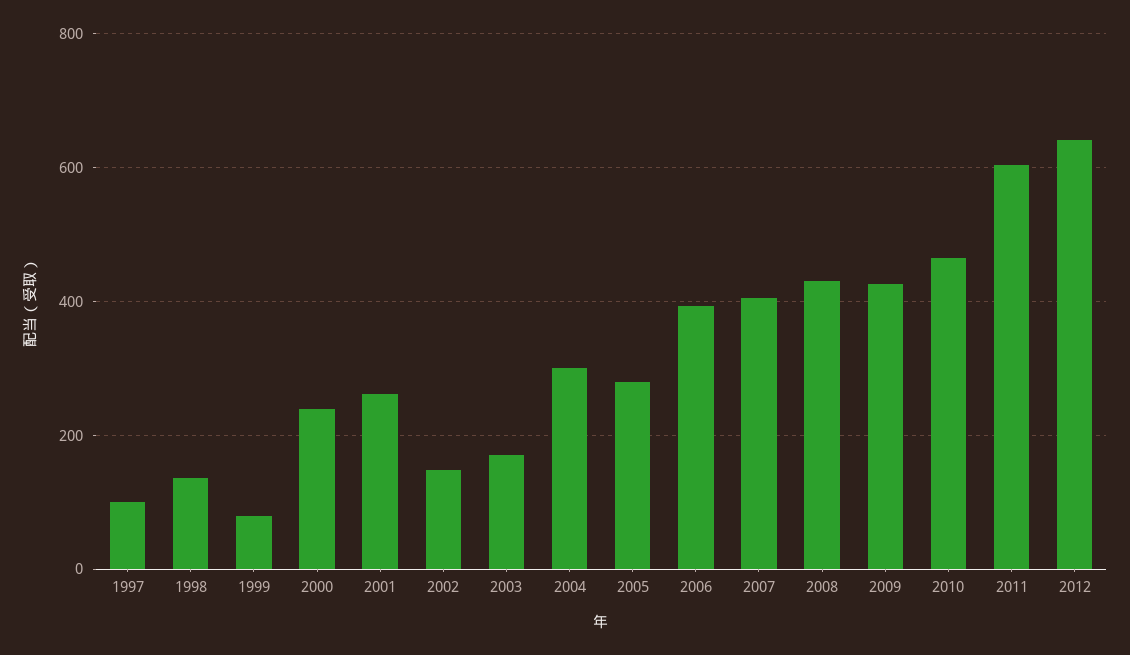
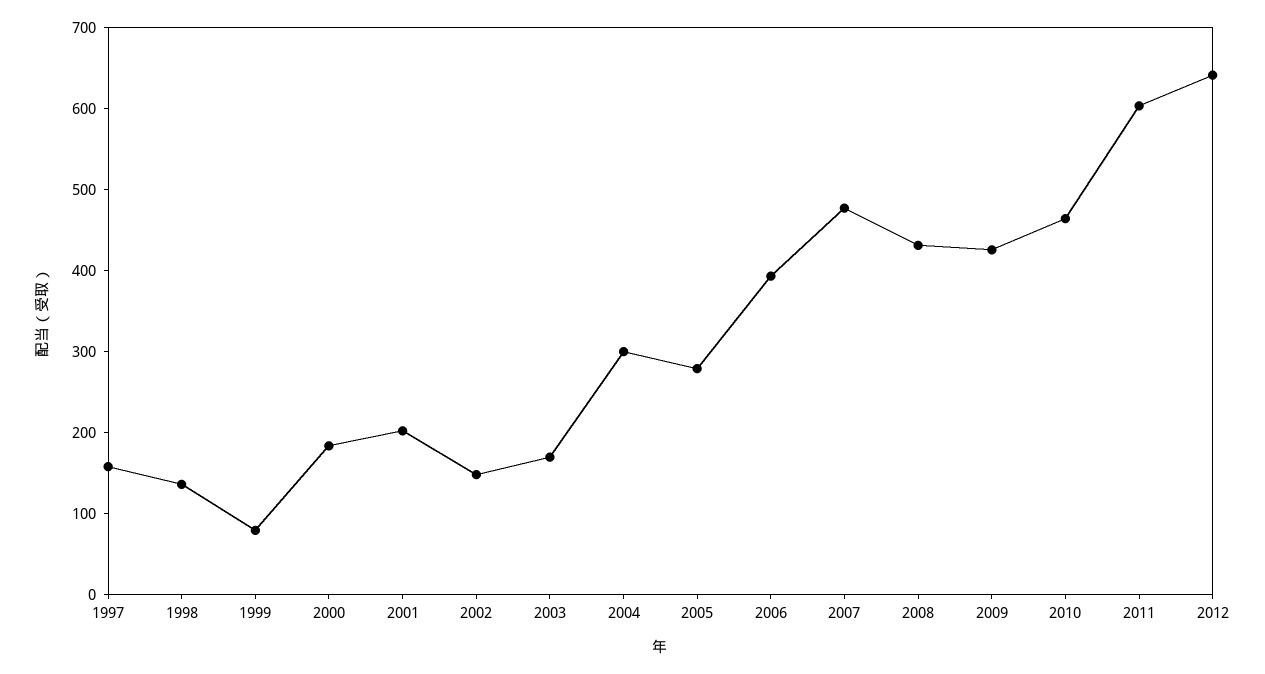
  {
-   "1997": 100,
+   "1997": 160,
    "1998": 140,
    "1999": 80,
-   "2000": 240,
+   "2000": 180,
-   "2001": 260,
+   "2001": 200,
    "2002": 140,
    "2003": 180,
    "2004": 300,
    "2005": 280,
    "2006": 400,
-   "2007": 400,
+   "2007": 480,
    "2008": 440,
    "2009": 420,
    "2010": 460,
    "2011": 600,
    "2012": 640
  }

